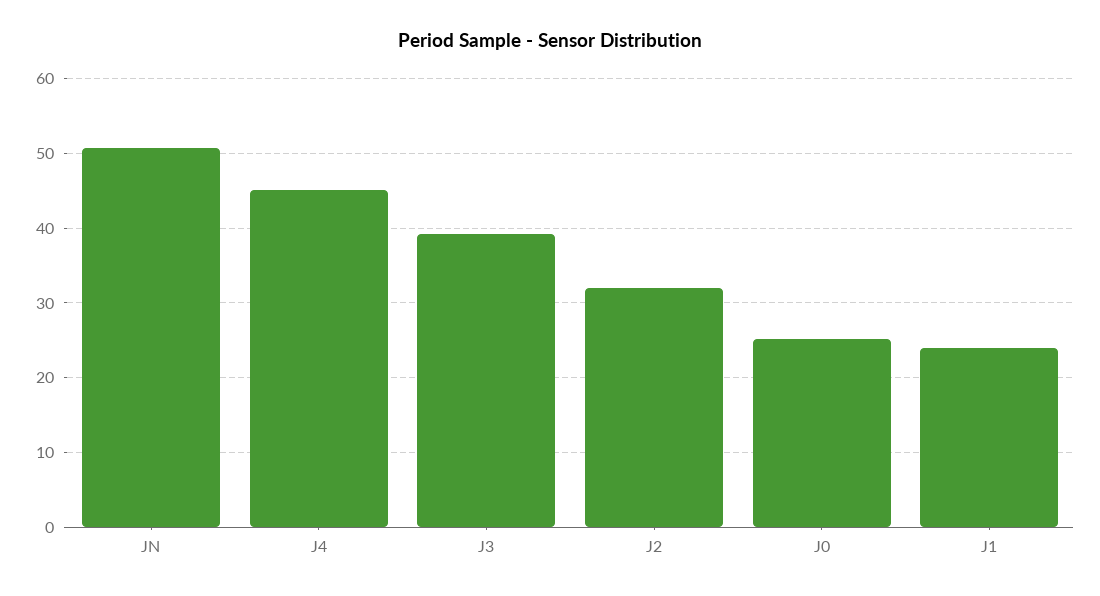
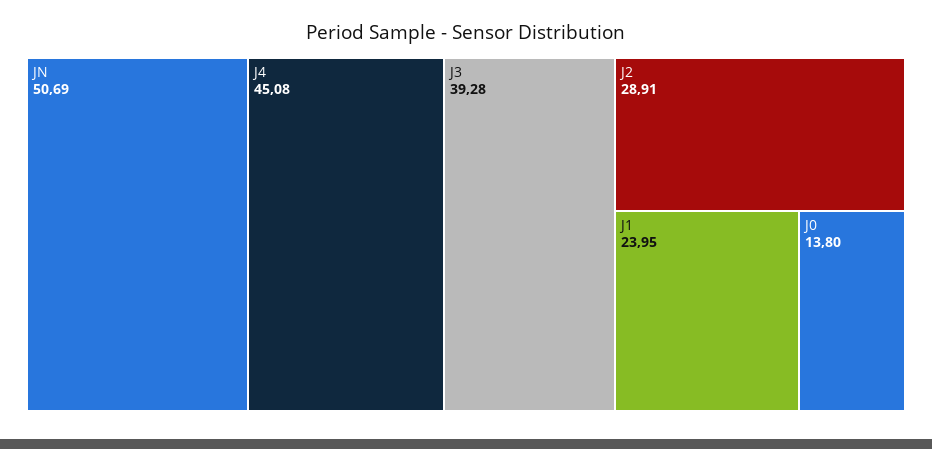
  {
    "JN": 50.69,
    "J4": 45.08,
    "J3": 39.28,
-   "J2": 32,
+   "J2": 28.91,
-   "J0": 25,
+   "J0": 13.8,
    "J1": 23.95
  }

